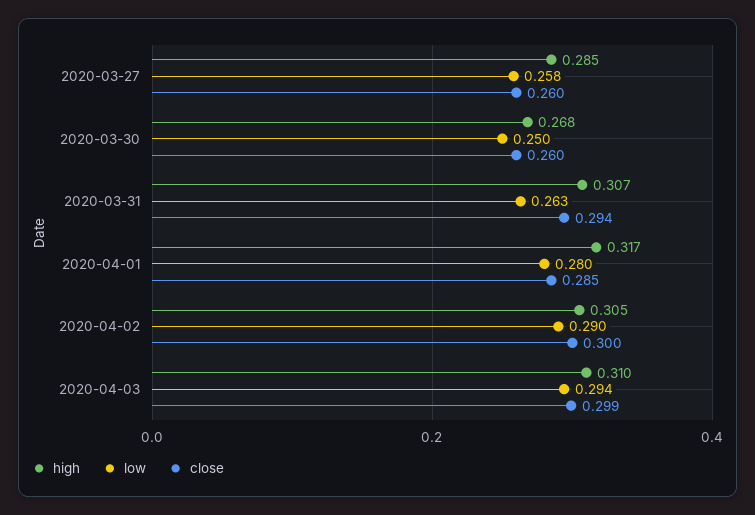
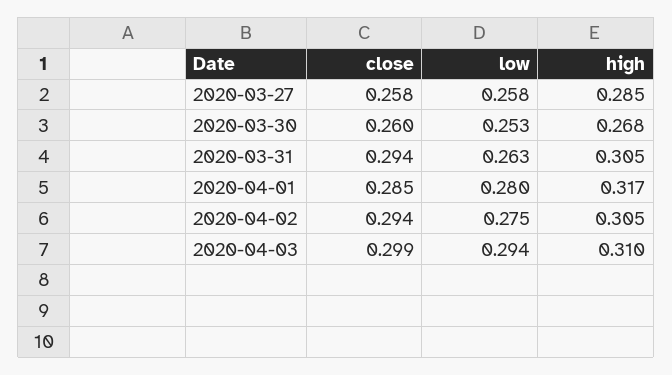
  {
    "high": {
      "2020-03-27": 0.285,
      "2020-03-30": 0.268,
-     "2020-03-31": 0.307,
+     "2020-03-31": 0.305,
      "2020-04-01": 0.317,
      "2020-04-02": 0.305,
      "2020-04-03": 0.31
    },
    "low": {
      "2020-03-27": 0.258,
-     "2020-03-30": 0.25,
+     "2020-03-30": 0.253,
      "2020-03-31": 0.263,
      "2020-04-01": 0.28,
-     "2020-04-02": 0.29,
+     "2020-04-02": 0.275,
      "2020-04-03": 0.294
    },
    "close": {
-     "2020-03-27": 0.26,
+     "2020-03-27": 0.258,
      "2020-03-30": 0.26,
      "2020-03-31": 0.294,
      "2020-04-01": 0.285,
-     "2020-04-02": 0.3,
+     "2020-04-02": 0.294,
      "2020-04-03": 0.299
    }
  }

